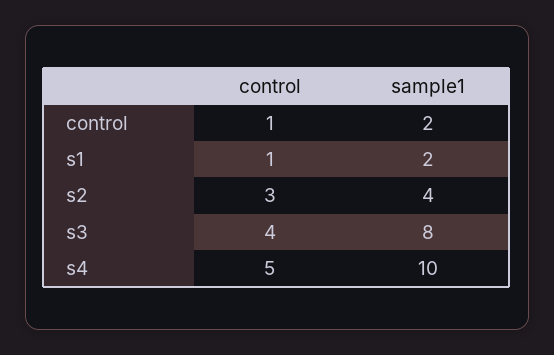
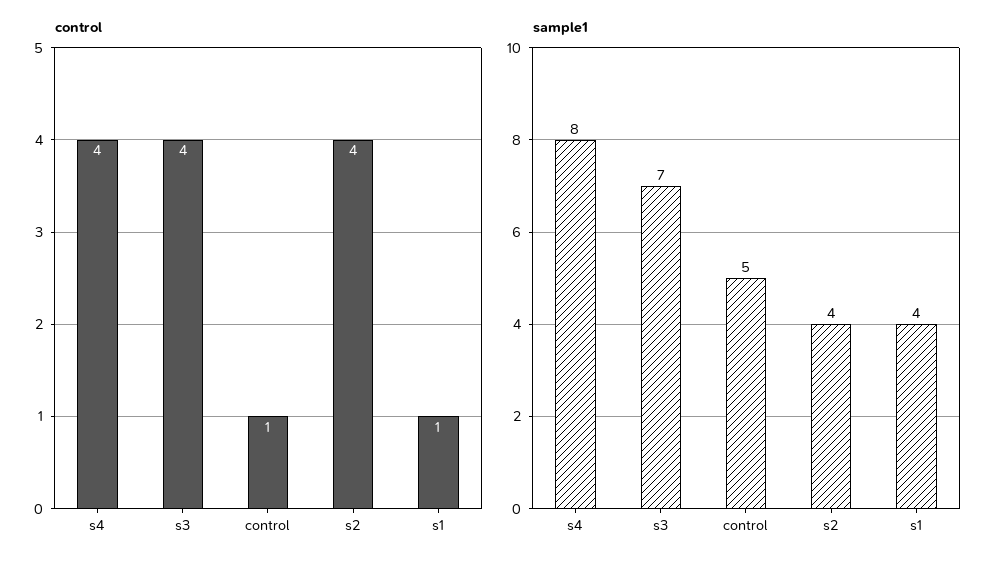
  {
    "control": {
      "control": 1,
      "s1": 1,
-     "s2": 3,
+     "s2": 4,
      "s3": 4,
-     "s4": 5
+     "s4": 4
    },
    "sample1": {
-     "control": 2,
+     "control": 5,
-     "s1": 2,
+     "s1": 4,
      "s2": 4,
-     "s3": 8,
+     "s3": 7,
-     "s4": 10
+     "s4": 8
    }
  }

